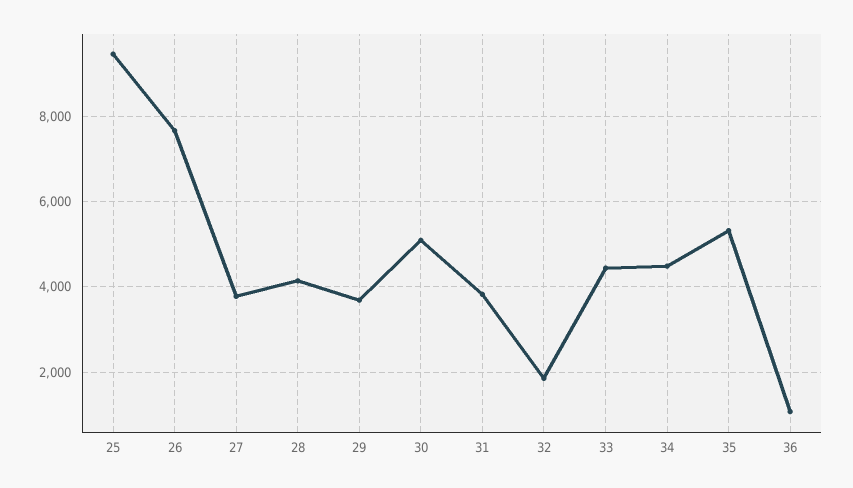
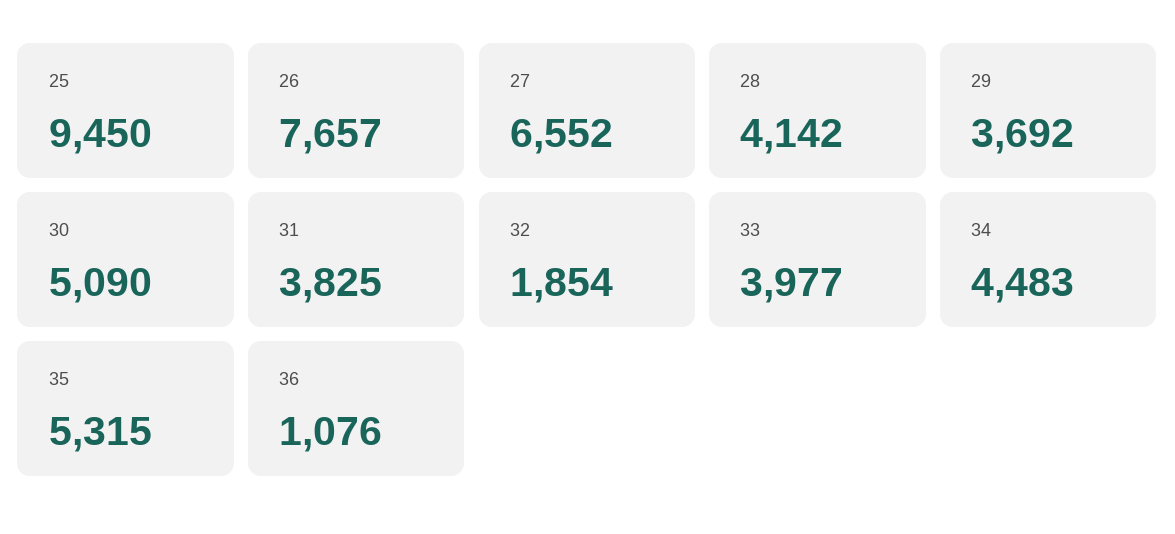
  {
    "25": 9450,
    "26": 7657,
-   "27": 3800,
+   "27": 6552,
    "28": 4142,
    "29": 3692,
    "30": 5090,
    "31": 3825,
    "32": 1854,
-   "33": 4400,
+   "33": 3977,
    "34": 4483,
    "35": 5315,
    "36": 1076
  }

